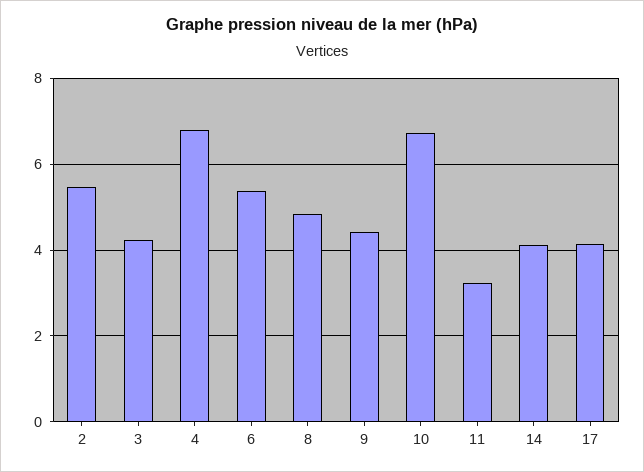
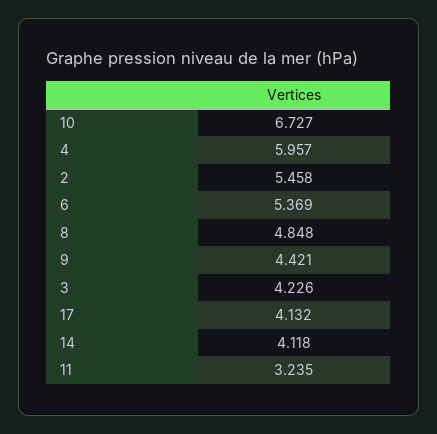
  {
    "2": 5.458,
    "3": 4.226,
-   "4": 6.8,
+   "4": 5.957,
    "6": 5.369,
    "8": 4.848,
    "9": 4.421,
    "10": 6.727,
    "11": 3.235,
    "14": 4.118,
    "17": 4.132
  }

